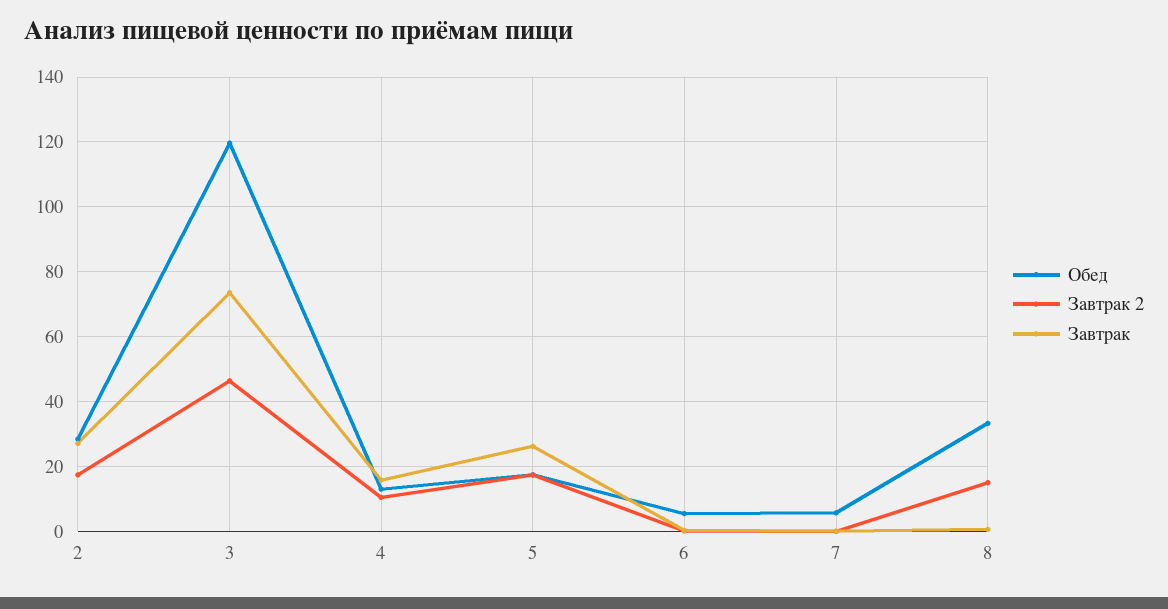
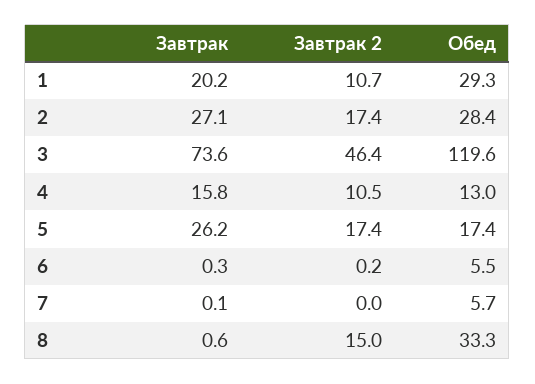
  {
    "Обед": {
      "2": 28.4,
      "3": 119.6,
      "4": 13,
      "5": 17.4,
      "6": 5.5,
      "7": 5.7,
-     "8": 33.3
+     "8": 33.3,
+     "1": 29.3
    },
    "Завтрак 2": {
      "2": 17.4,
      "3": 46.4,
      "4": 10.5,
      "5": 17.4,
      "6": 0.2,
      "7": 0,
-     "8": 15
+     "8": 15,
+     "1": 10.7
    },
    "Завтрак": {
      "2": 27.1,
      "3": 73.6,
      "4": 15.8,
      "5": 26.2,
      "6": 0.3,
      "7": 0.1,
-     "8": 0.6
+     "8": 0.6,
+     "1": 20.2
    }
  }

